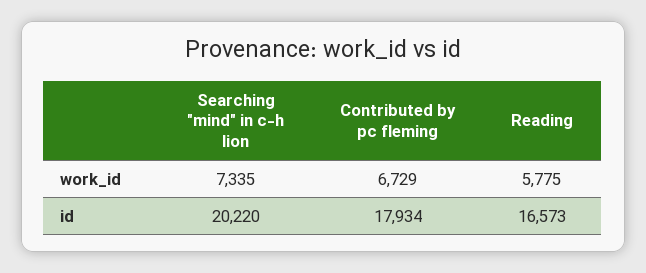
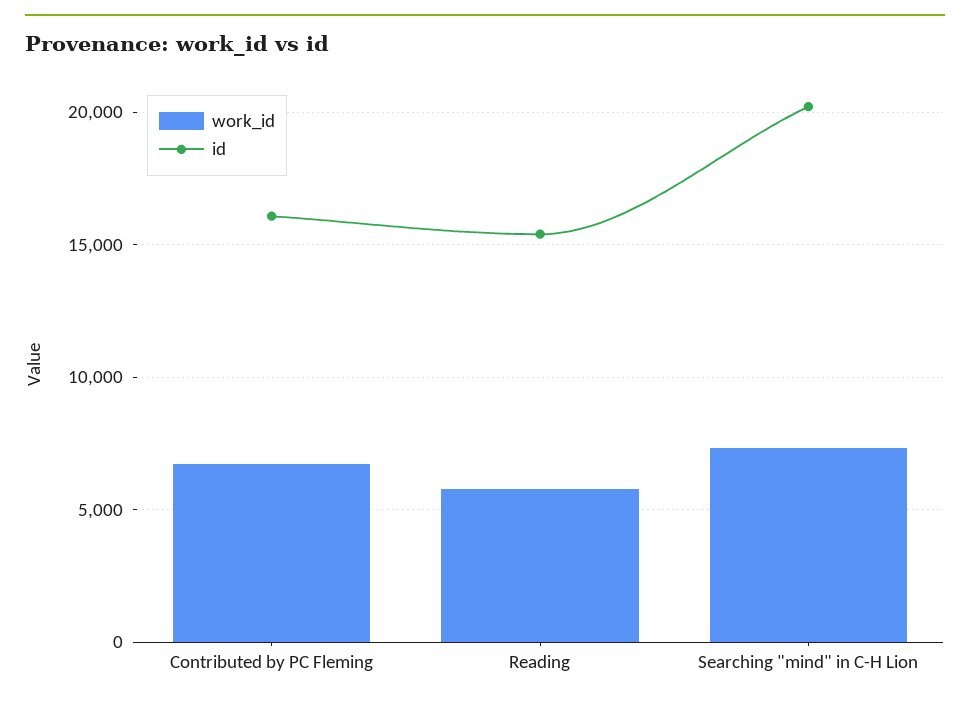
  {
    "work_id": {
      "Searching \"mind\" in c-h lion": 7335,
      "Contributed by pc fleming": 6729,
      "Reading": 5775
    },
    "id": {
      "Searching \"mind\" in c-h lion": 20220,
-     "Contributed by pc fleming": 17934,
+     "Contributed by pc fleming": 16000,
-     "Reading": 16573
+     "Reading": 15500
    }
  }

